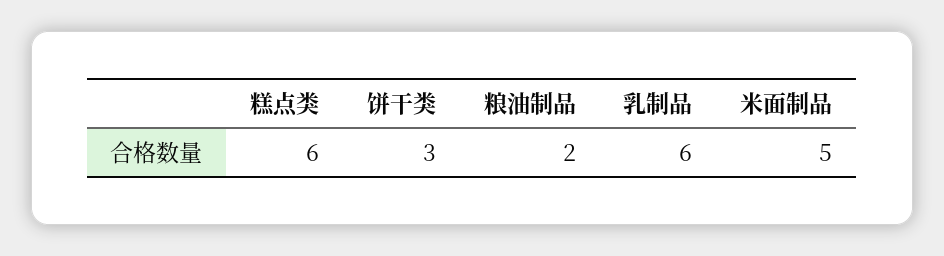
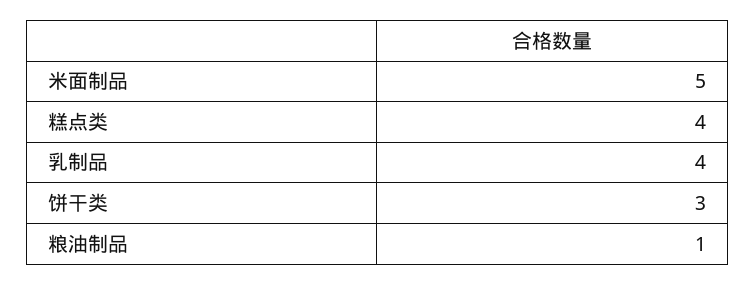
  {
-   "糕点类": 6,
+   "糕点类": 4,
    "饼干类": 3,
-   "粮油制品": 2,
+   "粮油制品": 1,
-   "乳制品": 6,
+   "乳制品": 4,
    "米面制品": 5
  }

